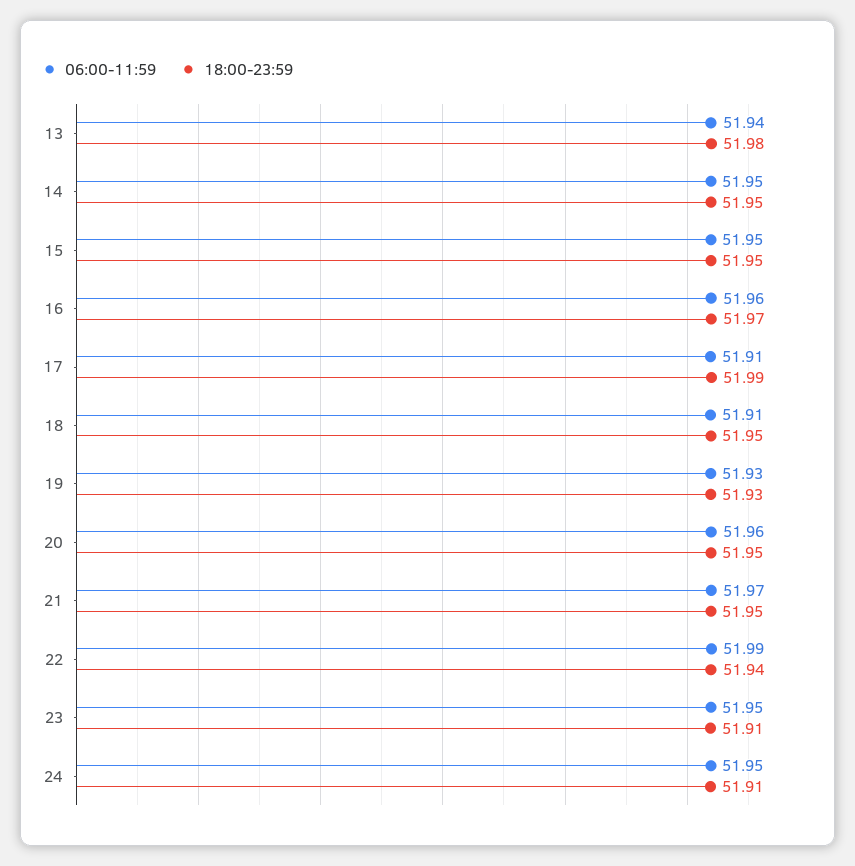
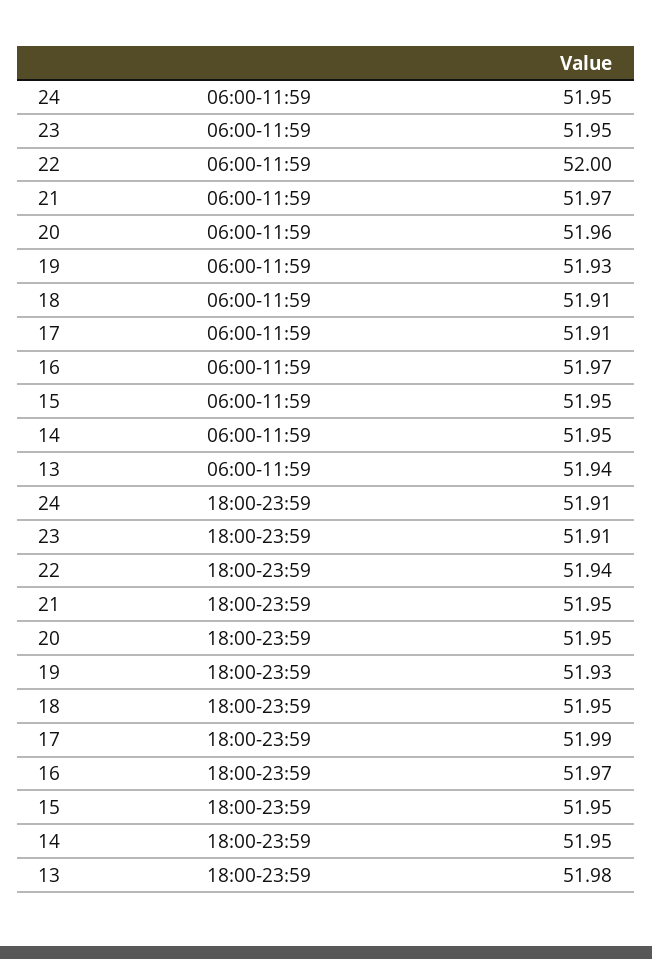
  {
    "06:00-11:59": {
      "13": 51.94,
      "14": 51.95,
      "15": 51.95,
-     "16": 51.96,
+     "16": 51.97,
      "17": 51.91,
      "18": 51.91,
      "19": 51.93,
      "20": 51.96,
      "21": 51.97,
-     "22": 51.99,
+     "22": 52,
      "23": 51.95,
      "24": 51.95
    },
    "18:00-23:59": {
      "13": 51.98,
      "14": 51.95,
      "15": 51.95,
      "16": 51.97,
      "17": 51.99,
      "18": 51.95,
      "19": 51.93,
      "20": 51.95,
      "21": 51.95,
      "22": 51.94,
      "23": 51.91,
      "24": 51.91
    }
  }

